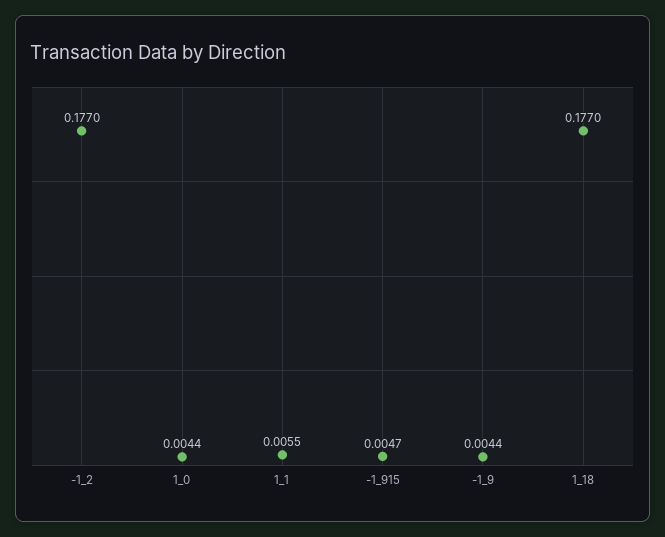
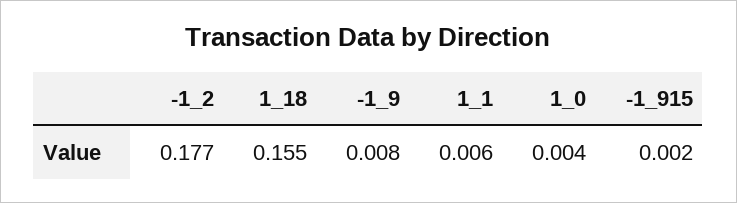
  {
    "-1_2": 0.177,
    "1_0": 0.0044,
    "1_1": 0.0055,
-   "-1_915": 0.0047,
+   "-1_915": 0.002,
-   "-1_9": 0.0044,
+   "-1_9": 0.008,
-   "1_18": 0.177
+   "1_18": 0.155
  }

